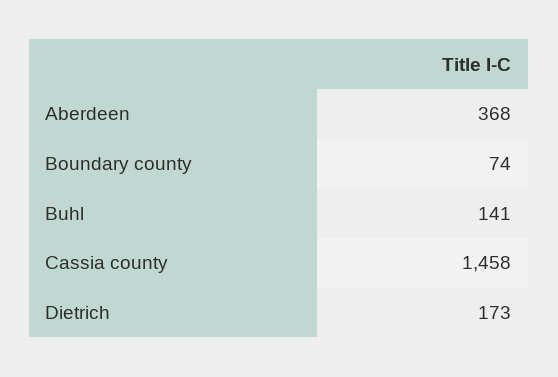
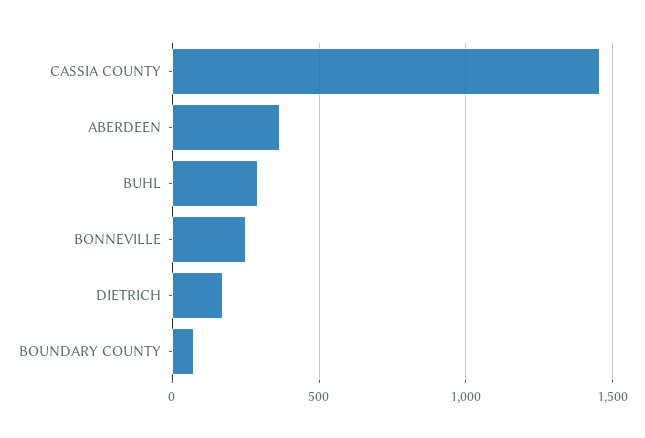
  {
    "Aberdeen": 368,
    "Boundary county": 74,
-   "Buhl": 141,
+   "Buhl": 300,
    "Cassia county": 1458,
-   "Dietrich": 173
+   "Dietrich": 173,
+   "BONNEVILLE": 250
  }

